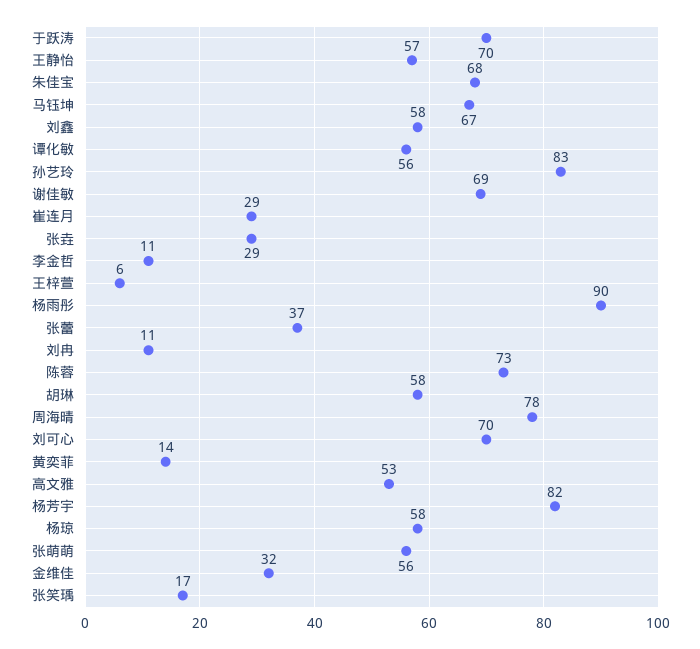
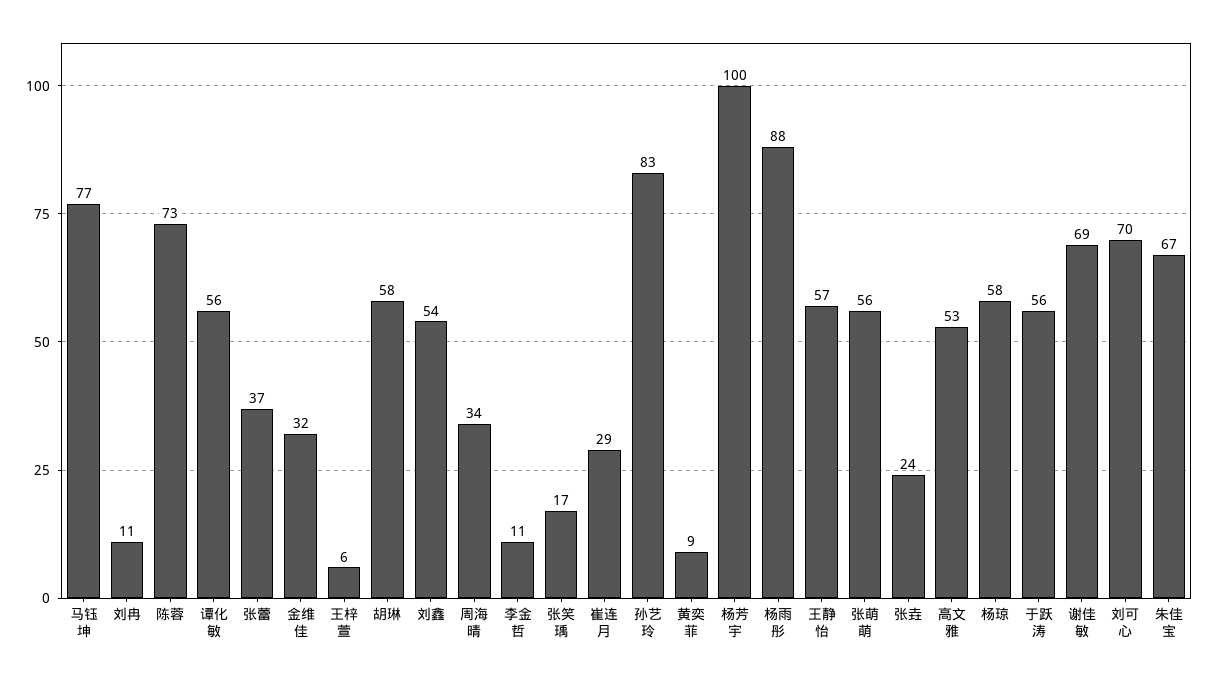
  {
-   "于跃涛": 70,
+   "于跃涛": 56,
    "王静怡": 57,
-   "朱佳宝": 68,
+   "朱佳宝": 67,
-   "马钰坤": 67,
+   "马钰坤": 77,
-   "刘鑫": 58,
+   "刘鑫": 54,
    "谭化敏": 56,
    "孙艺玲": 83,
    "谢佳敏": 69,
    "崔连月": 29,
-   "张垚": 29,
+   "张垚": 24,
    "李金哲": 11,
    "王梓萱": 6,
-   "杨雨彤": 90,
+   "杨雨彤": 88,
    "张蕾": 37,
    "刘冉": 11,
    "陈蓉": 73,
    "胡琳": 58,
-   "周海晴": 78,
+   "周海晴": 34,
    "刘可心": 70,
-   "黄奕菲": 14,
+   "黄奕菲": 9,
    "高文雅": 53,
-   "杨芳宇": 82,
+   "杨芳宇": 100,
    "杨琼": 58,
    "张萌萌": 56,
    "金维佳": 32,
    "张笑瑀": 17
  }

